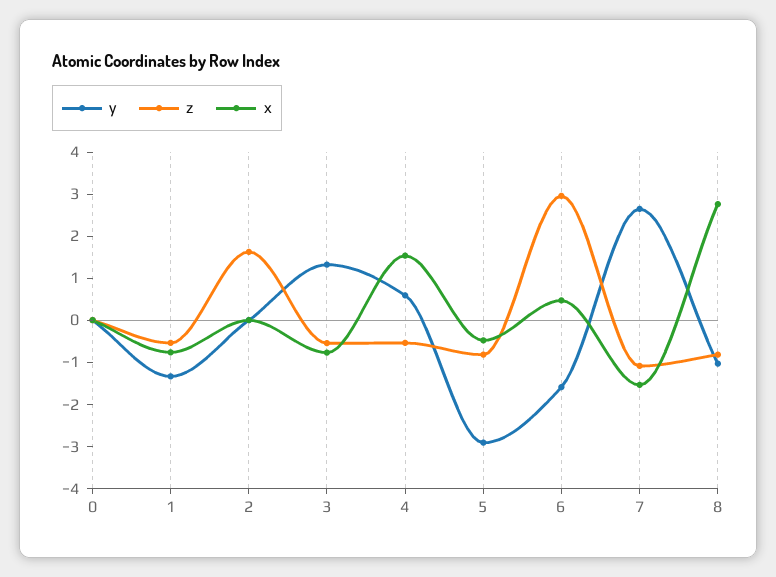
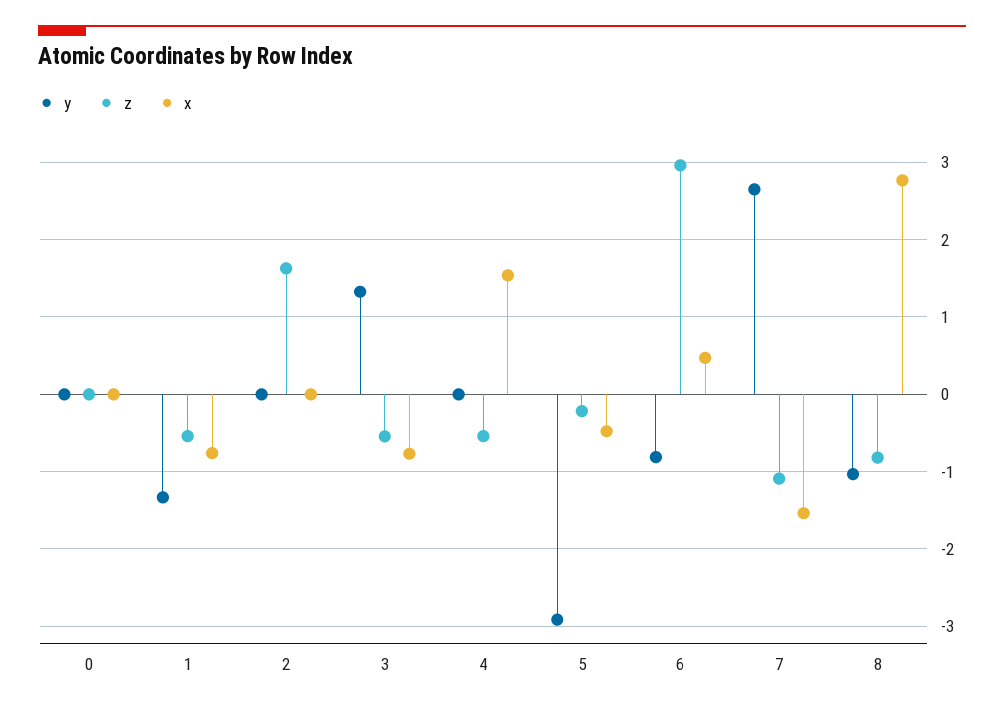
  {
    "y": {
      "0": 0,
      "1": -1.3,
      "2": 0,
      "3": 1.3,
-     "4": 0.6,
+     "4": 0,
      "5": -2.9,
-     "6": -1.6,
+     "6": -0.8,
      "7": 2.6,
      "8": -1
    },
    "z": {
      "0": 0,
      "1": -0.5,
      "2": 1.6,
      "3": -0.5,
      "4": -0.5,
-     "5": -0.8,
+     "5": -0.2,
      "6": 3,
      "7": -1.1,
      "8": -0.8
    },
    "x": {
      "0": 0,
      "1": -0.8,
      "2": 0,
      "3": -0.8,
      "4": 1.5,
      "5": -0.5,
      "6": 0.5,
      "7": -1.5,
      "8": 2.8
    }
  }

